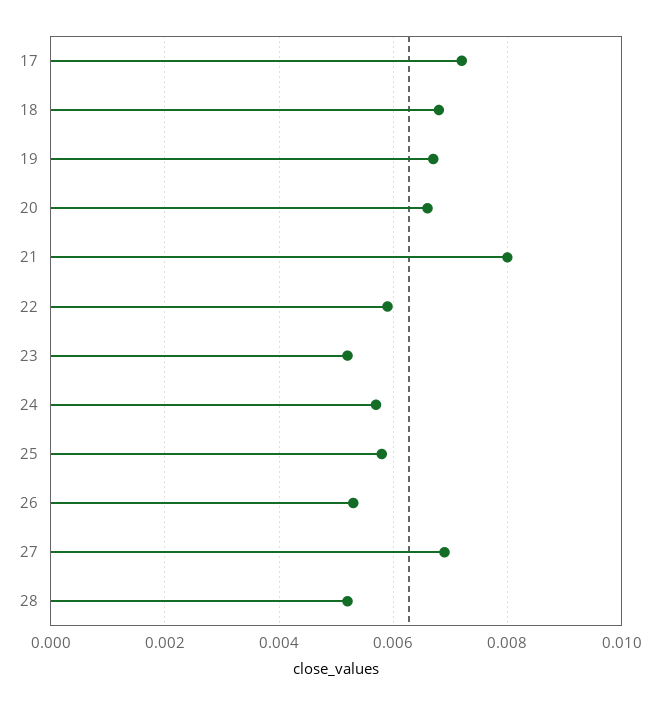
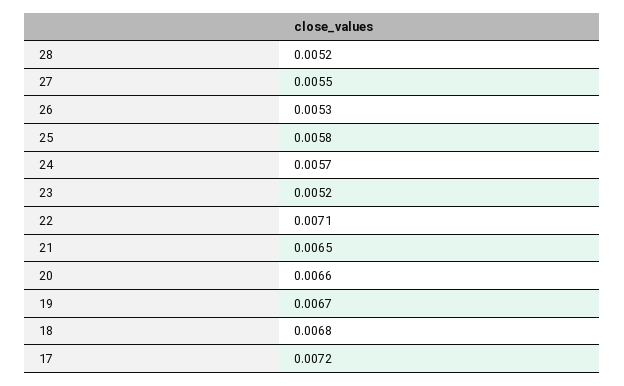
  {
    "17": 0.0072,
    "18": 0.0068,
    "19": 0.0067,
    "20": 0.0066,
-   "21": 0.008,
+   "21": 0.0065,
-   "22": 0.006,
+   "22": 0.0071,
    "23": 0.0052,
    "24": 0.0057,
    "25": 0.0058,
    "26": 0.0053,
-   "27": 0.007,
+   "27": 0.0055,
    "28": 0.0052
  }

